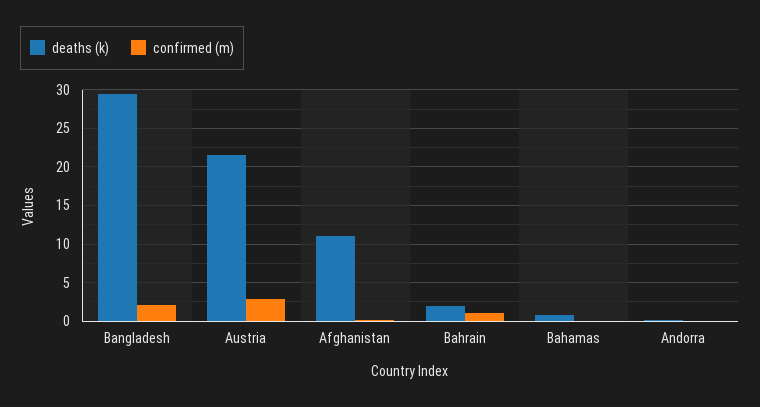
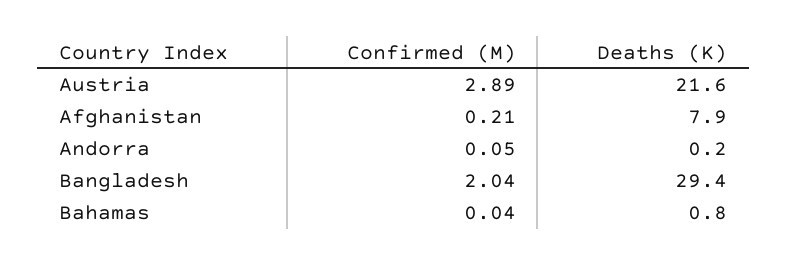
  {
    "deaths (k)": {
      "Bangladesh": 29.4,
      "Austria": 21.6,
-     "Afghanistan": 11,
+     "Afghanistan": 7.9,
-     "Bahrain": 2,
      "Bahamas": 0.8,
      "Andorra": 0.2
    },
    "confirmed (m)": {
      "Bangladesh": 2.04,
      "Austria": 2.89,
      "Afghanistan": 0.21,
-     "Bahrain": 1,
      "Bahamas": 0.04,
      "Andorra": 0.05
    }
  }

